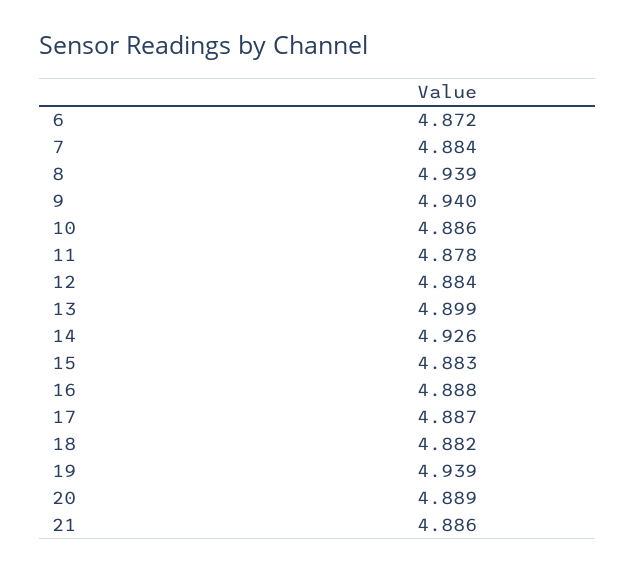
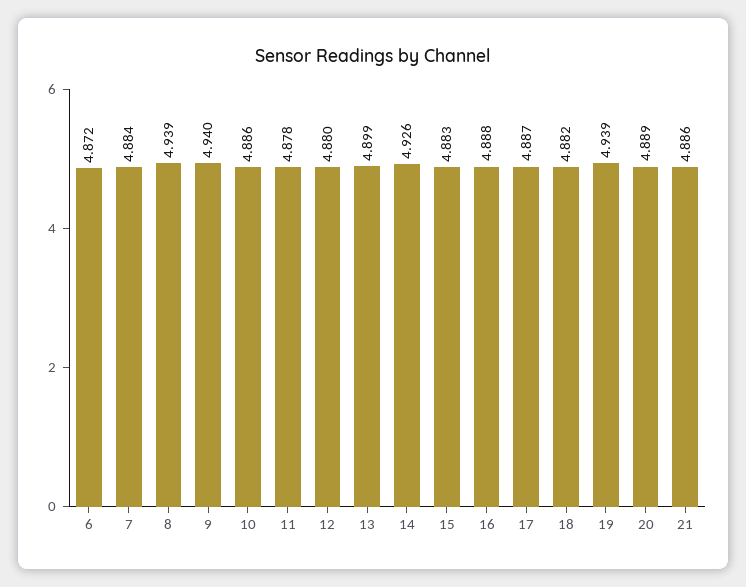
  {
    "6": 4.872,
    "7": 4.884,
    "8": 4.939,
    "9": 4.94,
    "10": 4.886,
    "11": 4.878,
-   "12": 4.884,
+   "12": 4.88,
    "13": 4.899,
    "14": 4.926,
    "15": 4.883,
    "16": 4.888,
    "17": 4.887,
    "18": 4.882,
    "19": 4.939,
    "20": 4.889,
    "21": 4.886
  }

